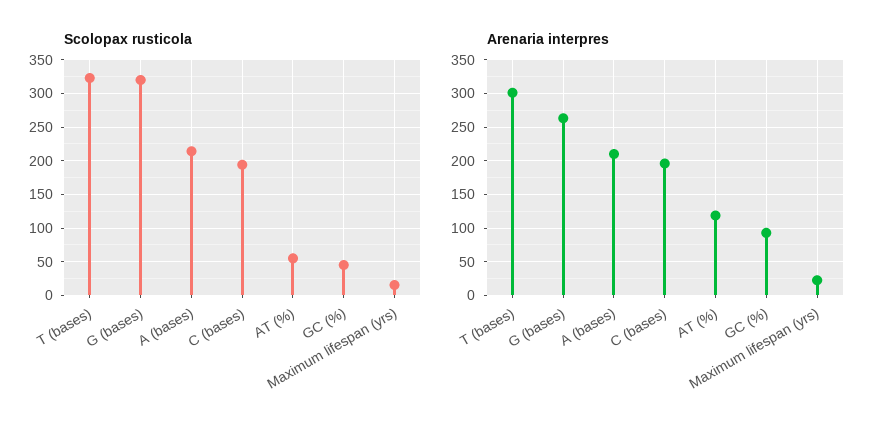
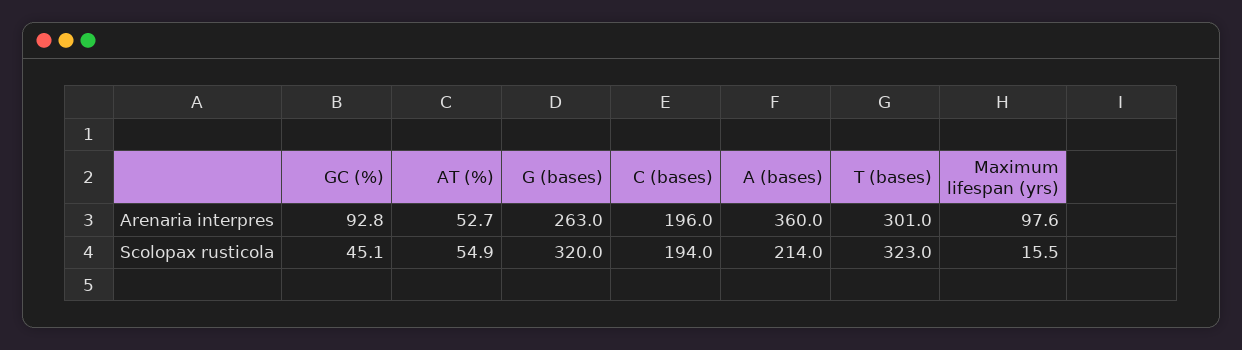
  {
    "Scolopax rusticola": {
      "T (bases)": 323,
      "G (bases)": 320,
      "A (bases)": 214,
      "C (bases)": 194,
      "AT (%)": 54.9,
      "GC (%)": 45.1,
      "Maximum lifespan (yrs)": 15.5
    },
    "Arenaria interpres": {
      "T (bases)": 301,
      "G (bases)": 263,
-     "A (bases)": 210,
+     "A (bases)": 360,
      "C (bases)": 196,
-     "AT (%)": 120,
+     "AT (%)": 52.7,
      "GC (%)": 92.8,
-     "Maximum lifespan (yrs)": 20
+     "Maximum lifespan (yrs)": 97.6
    }
  }

